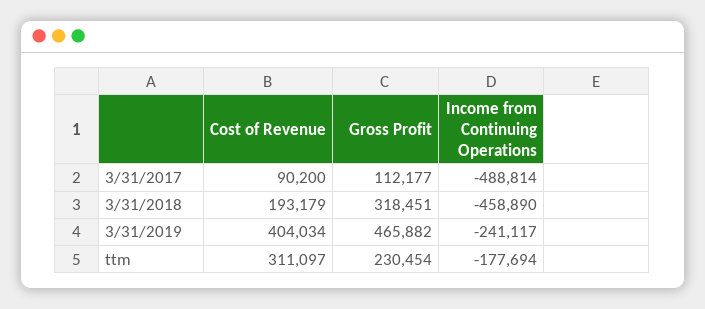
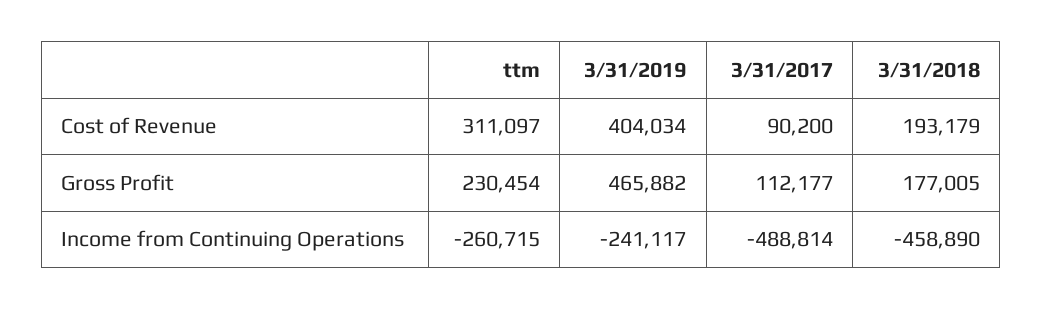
  {
    "Cost of Revenue": {
      "3/31/2017": 90200,
      "3/31/2018": 193179,
      "3/31/2019": 404034,
      "ttm": 311097
    },
    "Gross Profit": {
      "3/31/2017": 112177,
-     "3/31/2018": 318451,
+     "3/31/2018": 177005,
      "3/31/2019": 465882,
      "ttm": 230454
    },
    "Income from Continuing Operations": {
      "3/31/2017": -488814,
      "3/31/2018": -458890,
      "3/31/2019": -241117,
-     "ttm": -177694
+     "ttm": -260715
    }
  }

